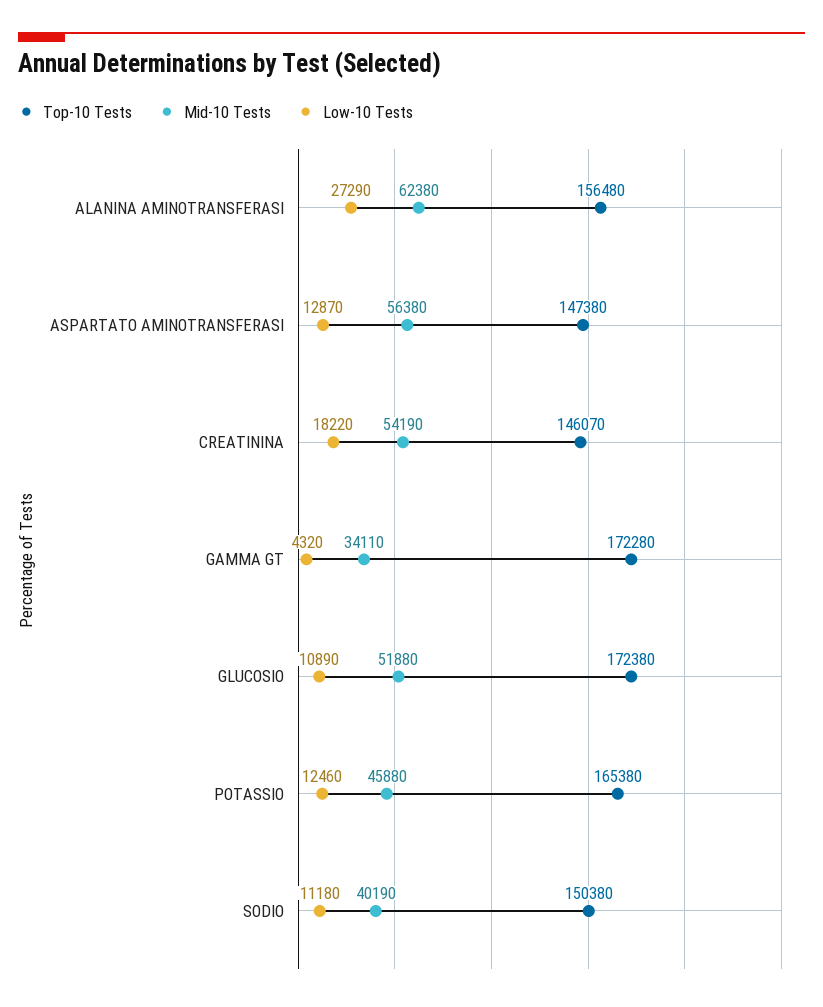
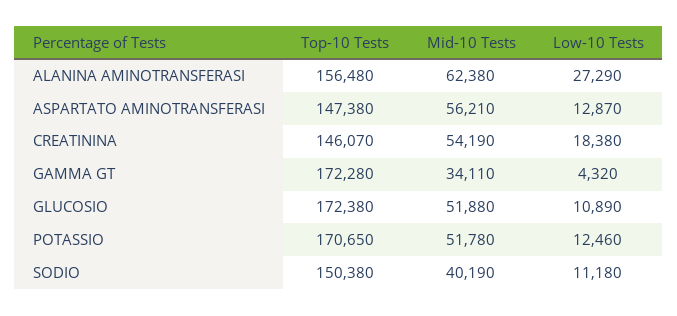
  {
    "Top-10 Tests": {
      "ALANINA AMINOTRANSFERASI": 156480,
      "ASPARTATO AMINOTRANSFERASI": 147380,
      "CREATININA": 146070,
      "GAMMA GT": 172280,
      "GLUCOSIO": 172380,
-     "POTASSIO": 165380,
+     "POTASSIO": 170650,
      "SODIO": 150380
    },
    "Mid-10 Tests": {
      "ALANINA AMINOTRANSFERASI": 62380,
-     "ASPARTATO AMINOTRANSFERASI": 56380,
+     "ASPARTATO AMINOTRANSFERASI": 56210,
      "CREATININA": 54190,
      "GAMMA GT": 34110,
      "GLUCOSIO": 51880,
-     "POTASSIO": 45880,
+     "POTASSIO": 51780,
      "SODIO": 40190
    },
    "Low-10 Tests": {
      "ALANINA AMINOTRANSFERASI": 27290,
      "ASPARTATO AMINOTRANSFERASI": 12870,
-     "CREATININA": 18220,
+     "CREATININA": 18380,
      "GAMMA GT": 4320,
      "GLUCOSIO": 10890,
      "POTASSIO": 12460,
      "SODIO": 11180
    }
  }

